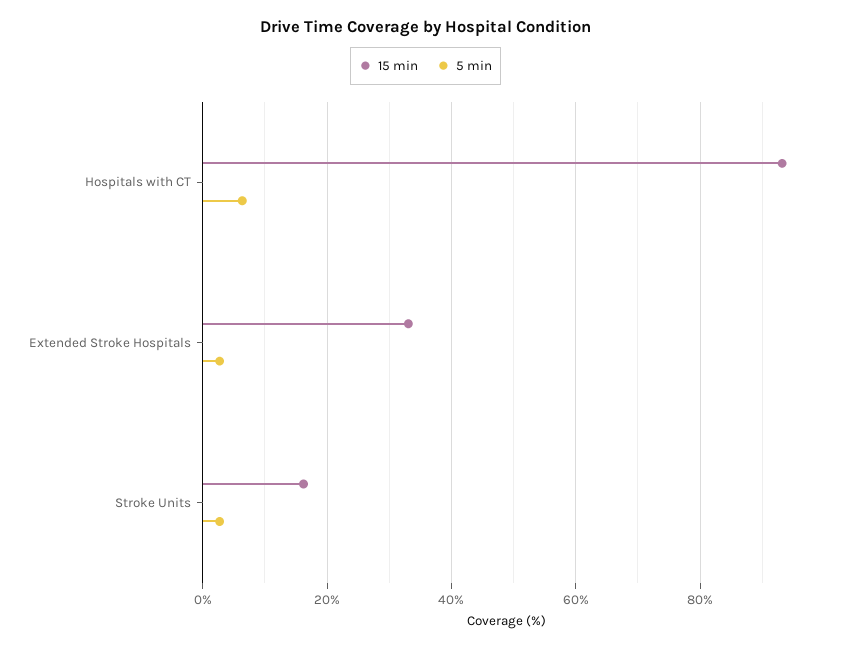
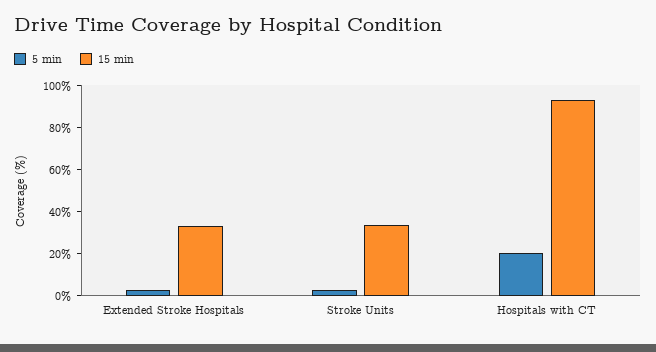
  {
    "15 min": {
      "Hospitals with CT": 94,
      "Extended Stroke Hospitals": 34,
-     "Stroke Units": 16
+     "Stroke Units": 35
    },
    "5 min": {
-     "Hospitals with CT": 6,
+     "Hospitals with CT": 20,
      "Extended Stroke Hospitals": 2,
      "Stroke Units": 2
    }
  }

